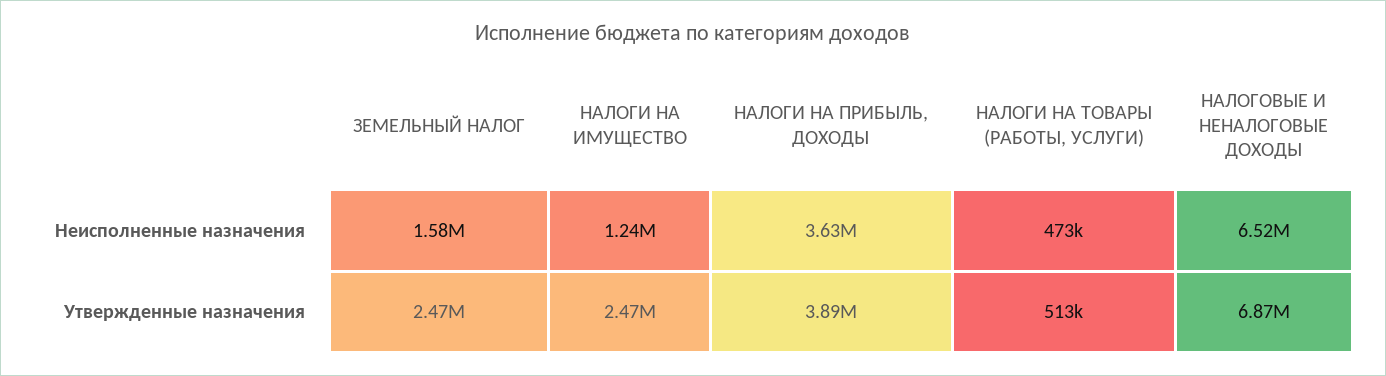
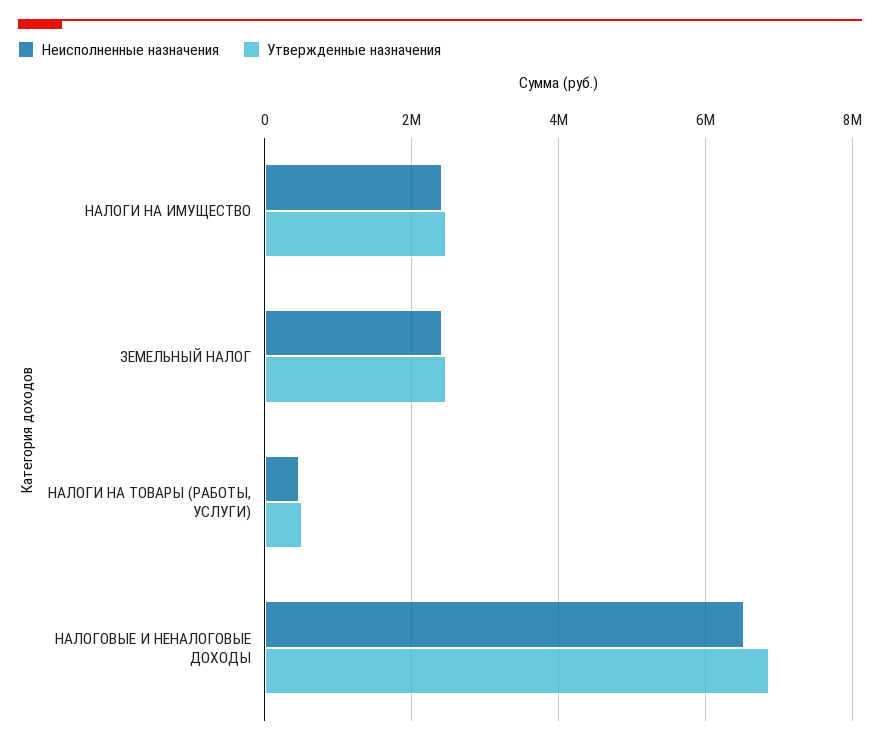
  {
    "Неисполненные назначения": {
-     "ЗЕМЕЛЬНЫЙ НАЛОГ": 1580000,
+     "ЗЕМЕЛЬНЫЙ НАЛОГ": 2400000,
-     "НАЛОГИ НА ИМУЩЕСТВО": 1240000,
+     "НАЛОГИ НА ИМУЩЕСТВО": 2400000,
-     "НАЛОГИ НА ПРИБЫЛЬ, ДОХОДЫ": 3630000,
      "НАЛОГИ НА ТОВАРЫ (РАБОТЫ, УСЛУГИ)": 473000,
      "НАЛОГОВЫЕ И НЕНАЛОГОВЫЕ ДОХОДЫ": 6520000
    },
    "Утвержденные назначения": {
      "ЗЕМЕЛЬНЫЙ НАЛОГ": 2470000,
      "НАЛОГИ НА ИМУЩЕСТВО": 2470000,
-     "НАЛОГИ НА ПРИБЫЛЬ, ДОХОДЫ": 3890000,
      "НАЛОГИ НА ТОВАРЫ (РАБОТЫ, УСЛУГИ)": 513000,
      "НАЛОГОВЫЕ И НЕНАЛОГОВЫЕ ДОХОДЫ": 6870000
    }
  }

